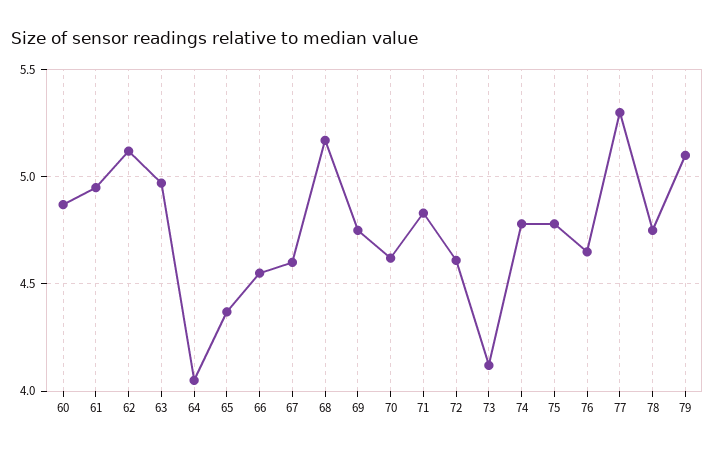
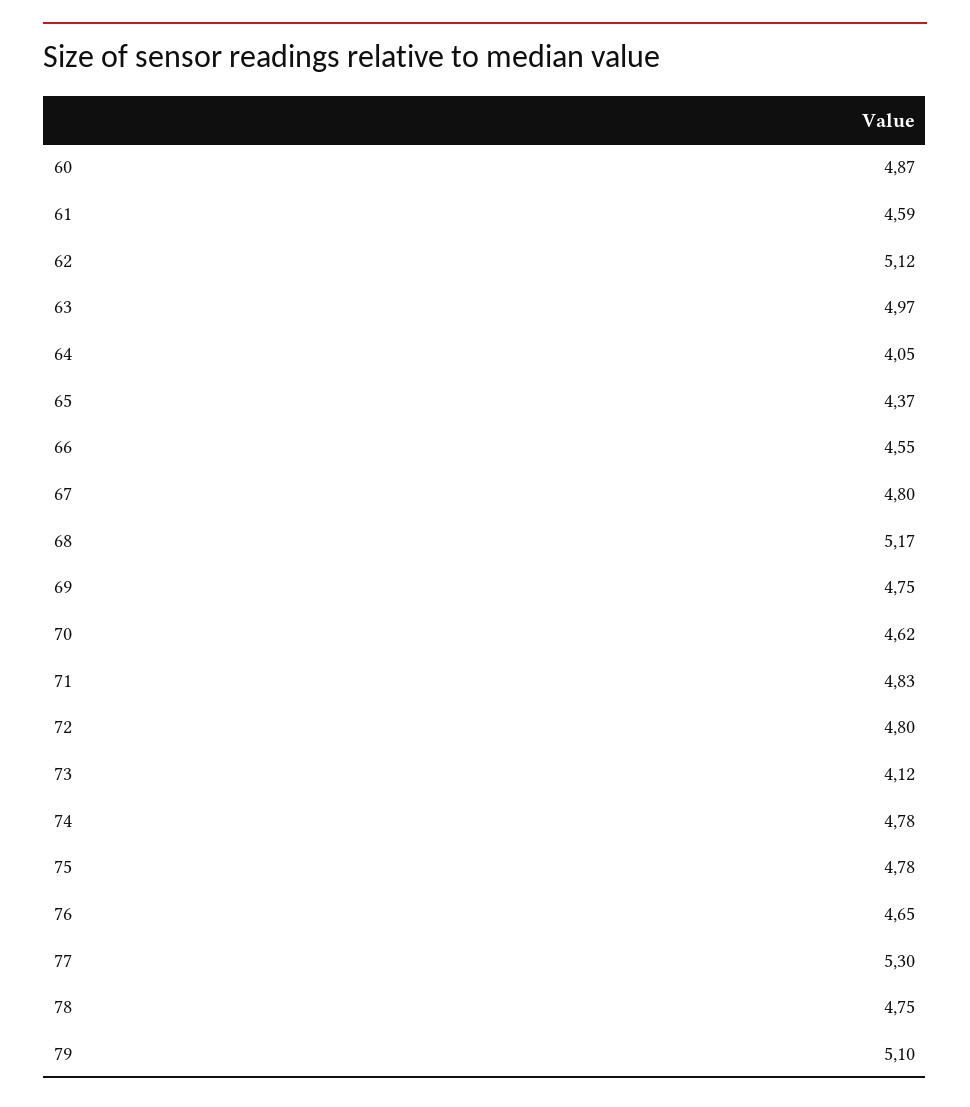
  {
    "60": 4.87,
-   "61": 4.95,
+   "61": 4.59,
    "62": 5.12,
    "63": 4.97,
    "64": 4.05,
    "65": 4.37,
    "66": 4.55,
-   "67": 4.6,
+   "67": 4.8,
    "68": 5.17,
    "69": 4.75,
    "70": 4.62,
    "71": 4.83,
-   "72": 4.6,
+   "72": 4.8,
    "73": 4.12,
    "74": 4.78,
    "75": 4.78,
    "76": 4.65,
    "77": 5.3,
    "78": 4.75,
    "79": 5.1
  }

